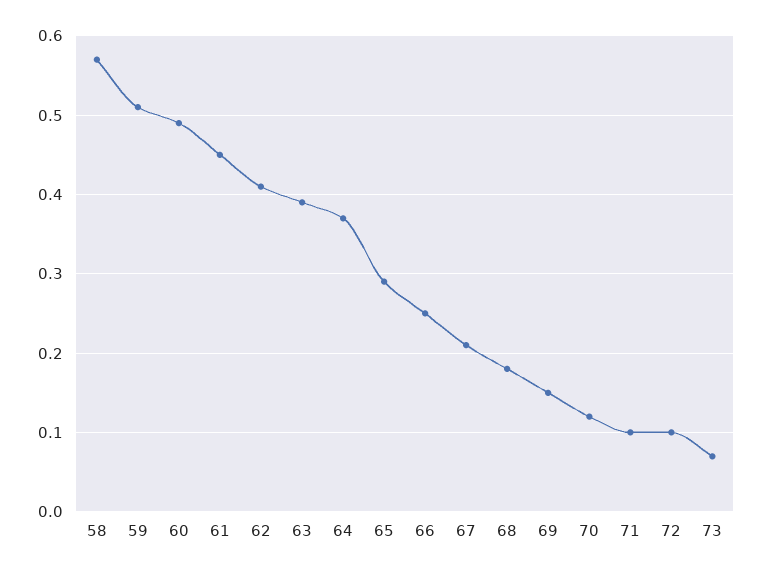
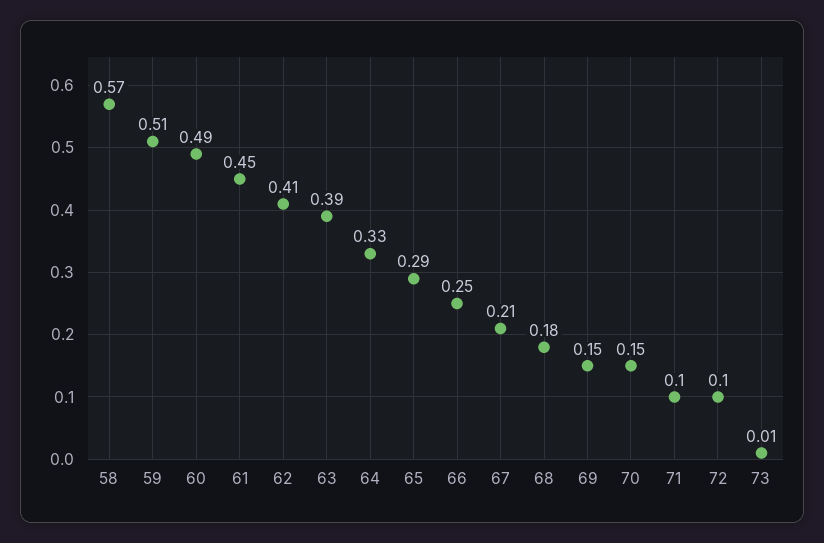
  {
    "58": 0.57,
    "59": 0.51,
    "60": 0.49,
    "61": 0.45,
    "62": 0.41,
    "63": 0.39,
-   "64": 0.37,
+   "64": 0.33,
    "65": 0.29,
    "66": 0.25,
    "67": 0.21,
    "68": 0.18,
    "69": 0.15,
-   "70": 0.12,
+   "70": 0.15,
    "71": 0.1,
    "72": 0.1,
-   "73": 0.07
+   "73": 0.01
  }

